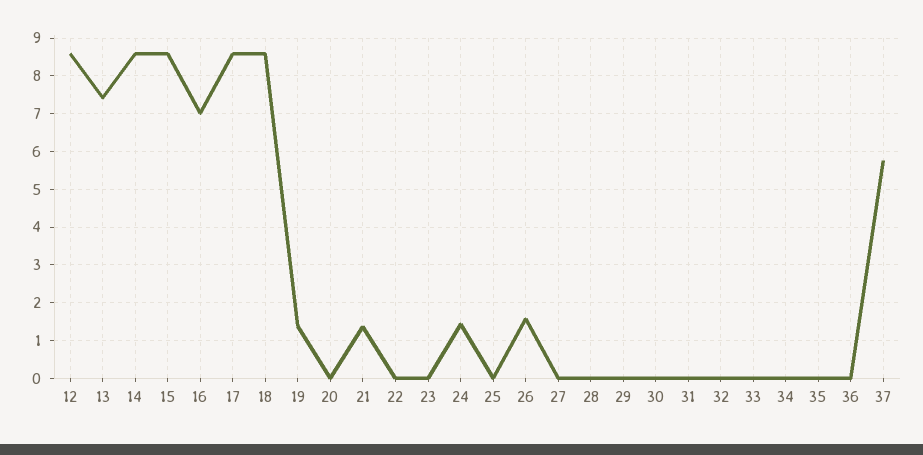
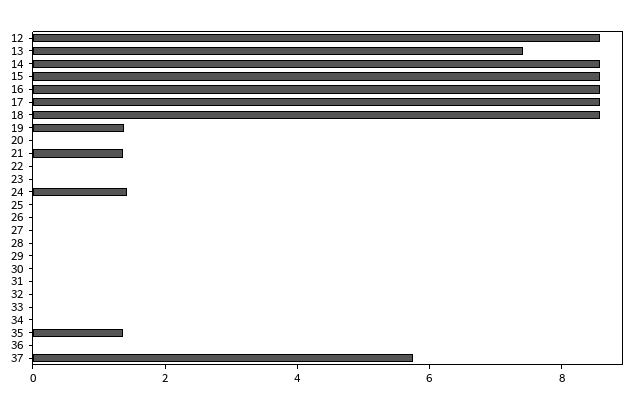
  {
    "12": 8.6,
    "13": 7.4,
    "14": 8.6,
    "15": 8.6,
-   "16": 7,
+   "16": 8.5,
    "17": 8.6,
    "18": 8.6,
    "19": 1.4,
    "20": 0,
    "21": 1.4,
    "22": 0,
    "23": 0,
    "24": 1.4,
    "25": 0,
-   "26": 1.6,
+   "26": 0,
    "27": 0,
    "28": 0,
    "29": 0,
    "30": 0,
    "31": 0,
    "32": 0,
    "33": 0,
    "34": 0,
-   "35": 0,
+   "35": 1.5,
    "36": 0,
    "37": 5.8
  }

